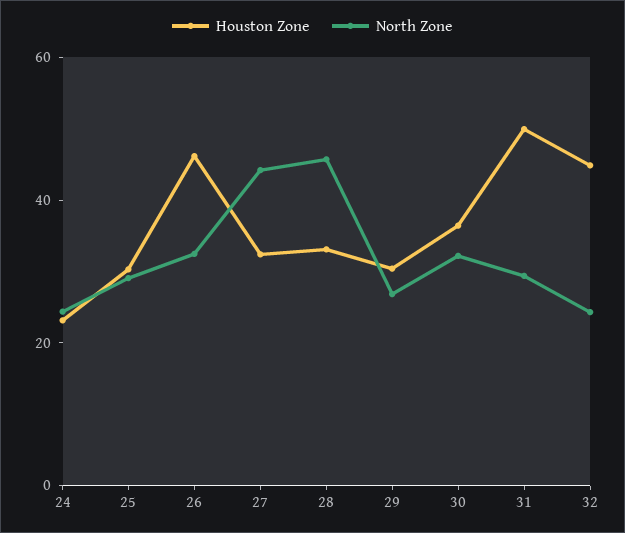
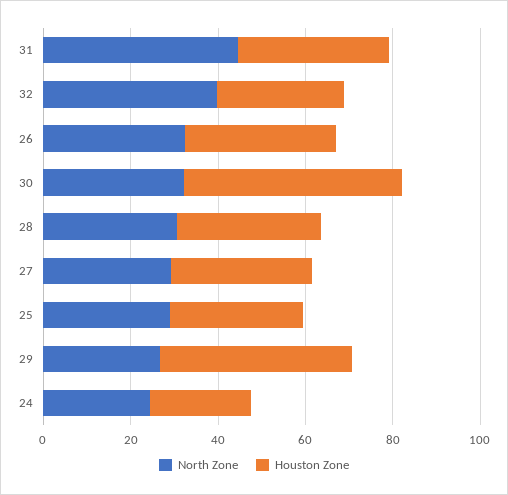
  {
    "Houston Zone": {
      "24": 25,
      "25": 30,
-     "26": 45,
+     "26": 35,
      "27": 30,
      "28": 35,
-     "29": 30,
+     "29": 45,
-     "30": 35,
+     "30": 50,
-     "31": 50,
+     "31": 35,
-     "32": 45
+     "32": 30
    },
    "North Zone": {
      "24": 25,
      "25": 30,
      "26": 30,
-     "27": 45,
+     "27": 30,
-     "28": 45,
+     "28": 30,
      "29": 25,
      "30": 30,
-     "31": 30,
+     "31": 45,
-     "32": 25
+     "32": 40
    }
  }

